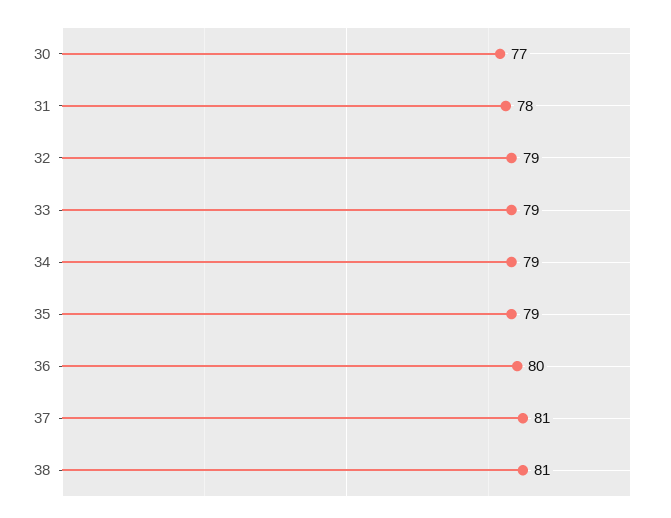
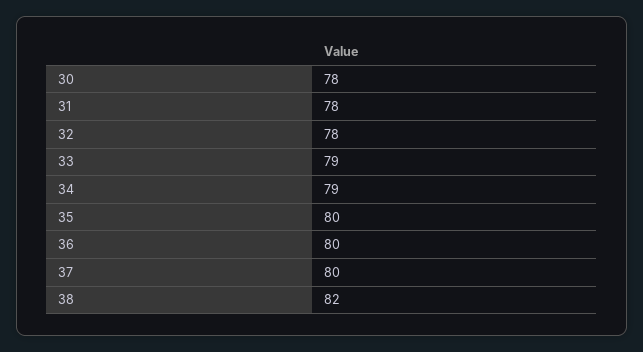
  {
-   "30": 77,
+   "30": 78,
    "31": 78,
-   "32": 79,
+   "32": 78,
    "33": 79,
    "34": 79,
-   "35": 79,
+   "35": 80,
    "36": 80,
-   "37": 81,
+   "37": 80,
-   "38": 81
+   "38": 82
  }

